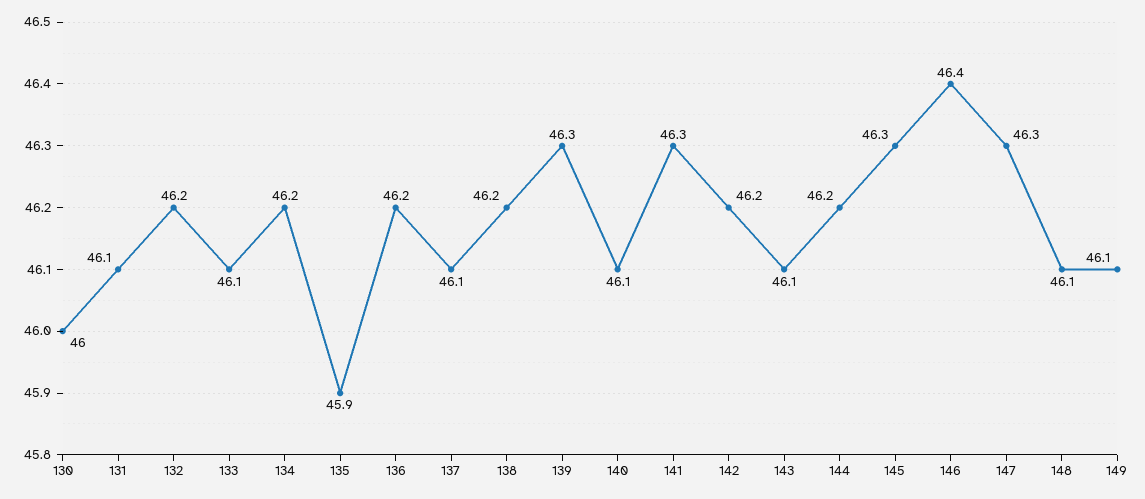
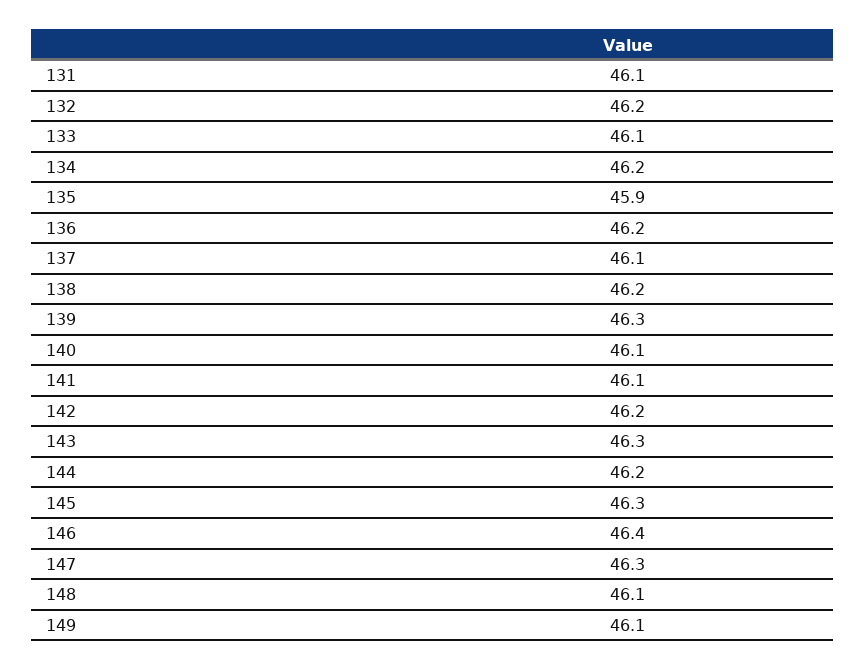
  {
-   "130": 46,
    "131": 46.1,
    "132": 46.2,
    "133": 46.1,
    "134": 46.2,
    "135": 45.9,
    "136": 46.2,
    "137": 46.1,
    "138": 46.2,
    "139": 46.3,
    "140": 46.1,
-   "141": 46.3,
+   "141": 46.1,
    "142": 46.2,
-   "143": 46.1,
+   "143": 46.3,
    "144": 46.2,
    "145": 46.3,
    "146": 46.4,
    "147": 46.3,
    "148": 46.1,
    "149": 46.1
  }

